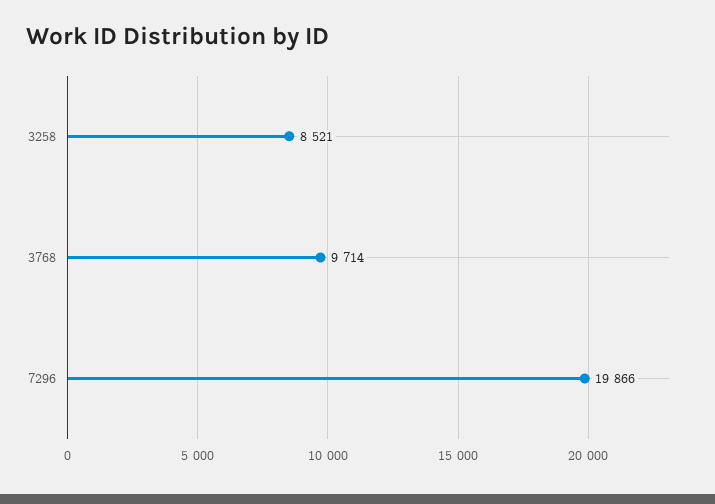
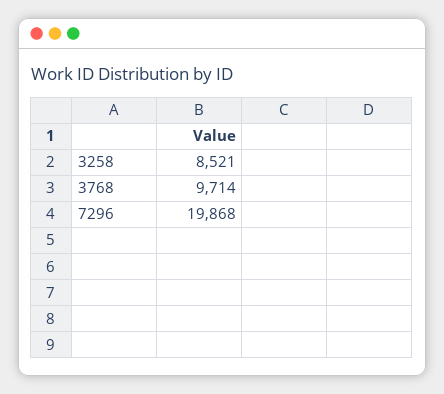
  {
    "3258": 8521,
    "3768": 9714,
-   "7296": 19866
+   "7296": 19868
  }

